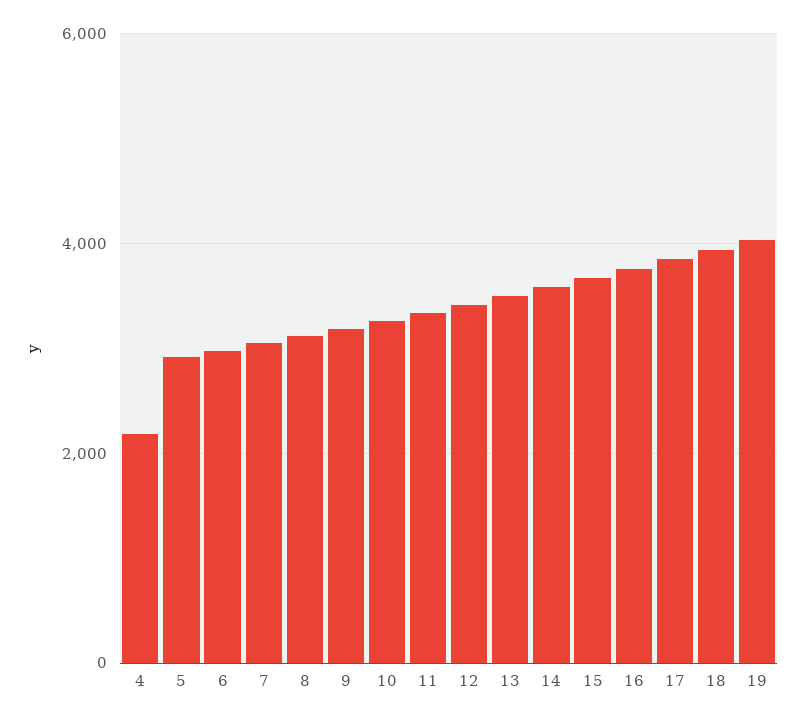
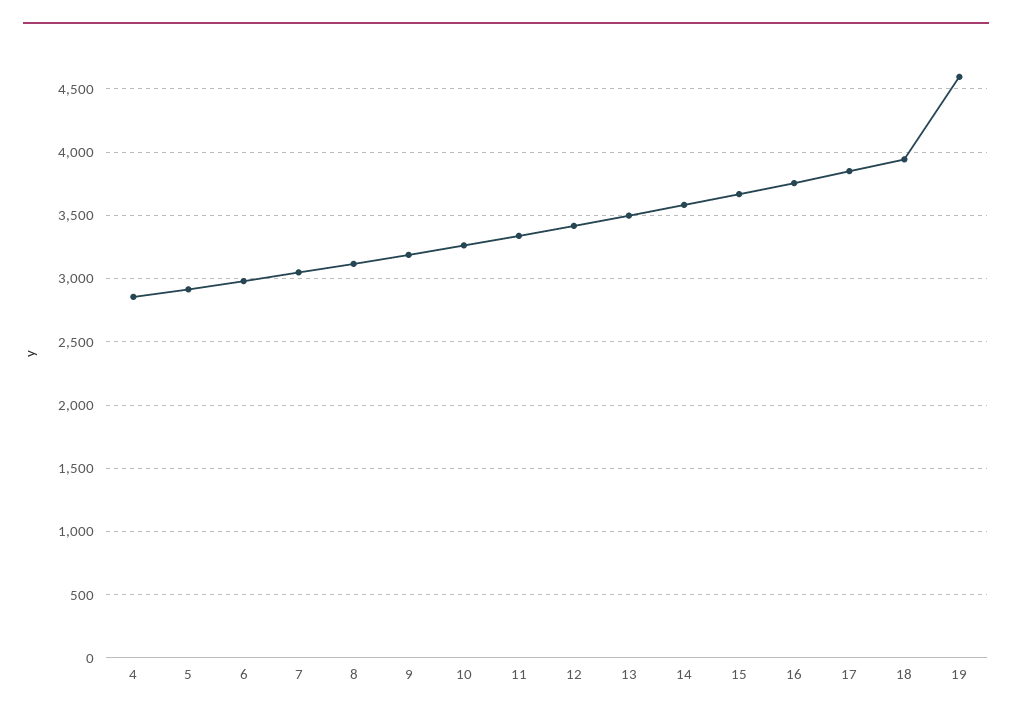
  {
-   "4": 2200,
+   "4": 2850,
    "5": 2900,
    "6": 3000,
    "7": 3050,
    "8": 3100,
    "9": 3200,
    "10": 3250,
    "11": 3350,
    "12": 3400,
    "13": 3500,
    "14": 3600,
    "15": 3650,
    "16": 3750,
    "17": 3850,
    "18": 3950,
-   "19": 4000
+   "19": 4600
  }

